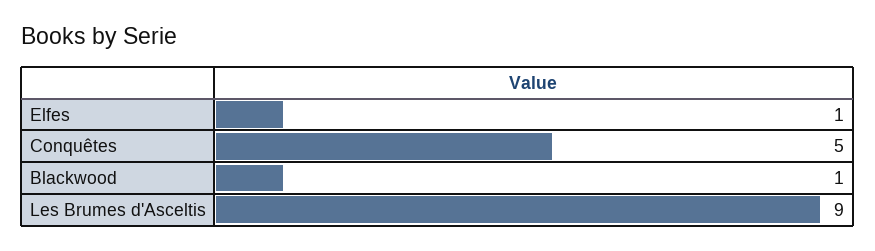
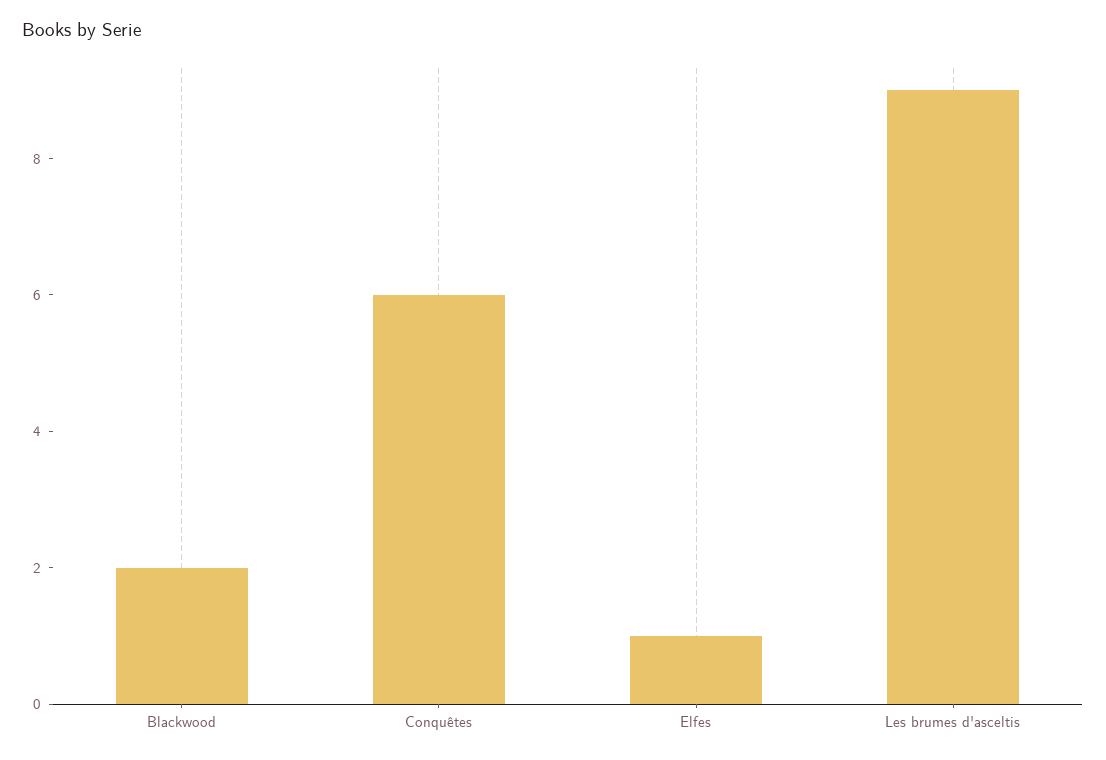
  {
    "Elfes": 1,
-   "Conquêtes": 5,
+   "Conquêtes": 6,
-   "Blackwood": 1,
+   "Blackwood": 2,
    "Les Brumes d'Asceltis": 9
  }

